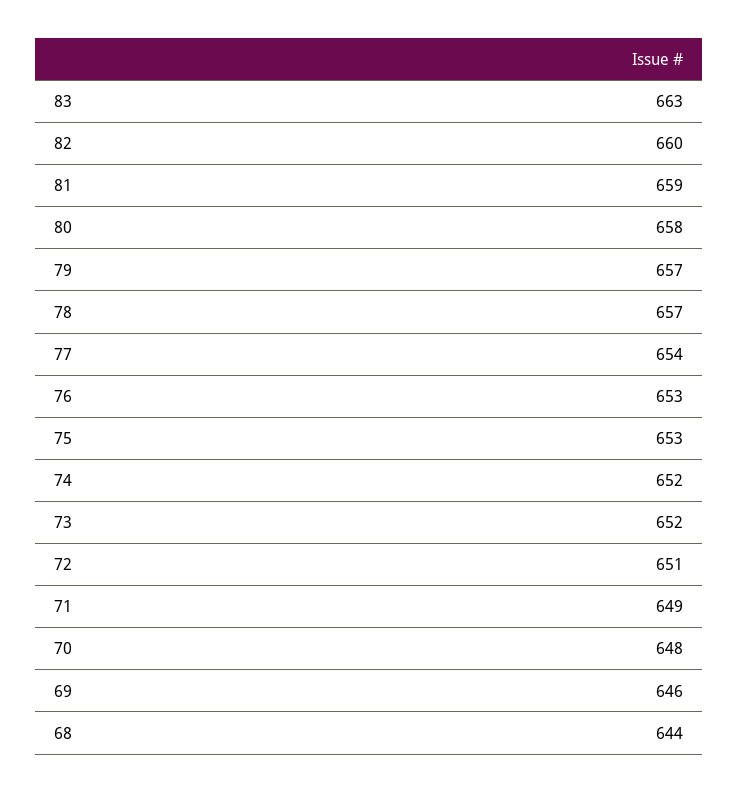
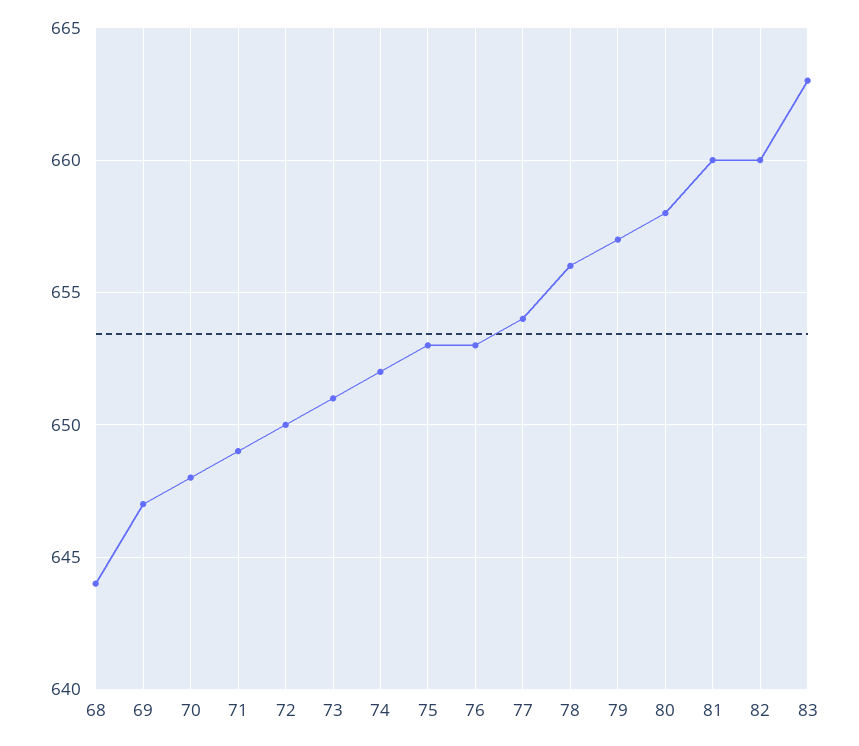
  {
    "83": 663,
    "82": 660,
-   "81": 659,
+   "81": 660,
    "80": 658,
    "79": 657,
-   "78": 657,
+   "78": 656,
    "77": 654,
    "76": 653,
    "75": 653,
    "74": 652,
-   "73": 652,
+   "73": 651,
-   "72": 651,
+   "72": 650,
    "71": 649,
    "70": 648,
-   "69": 646,
+   "69": 647,
    "68": 644
  }

